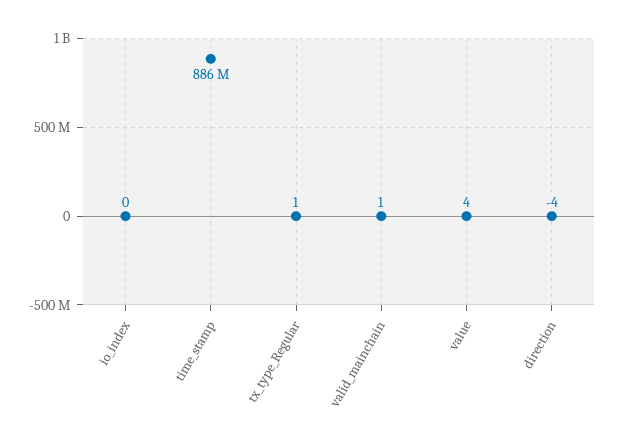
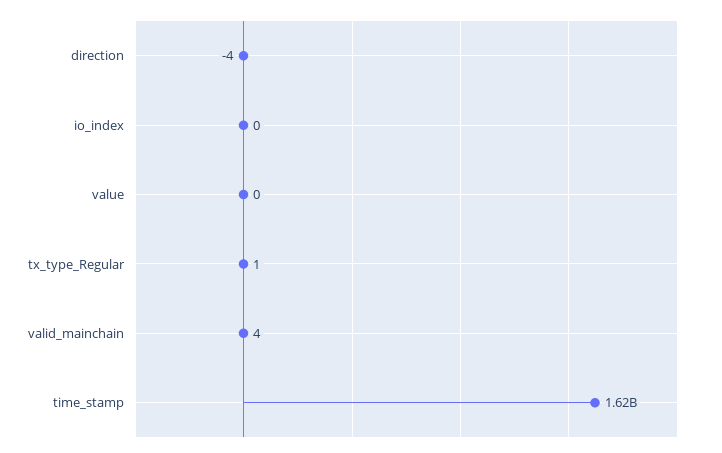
  {
    "io_index": 0,
-   "time_stamp": 886000000,
+   "time_stamp": 1620000000,
    "tx_type_Regular": 1,
-   "valid_mainchain": 1,
+   "valid_mainchain": 4,
-   "value": 4,
+   "value": 0,
    "direction": -4
  }

